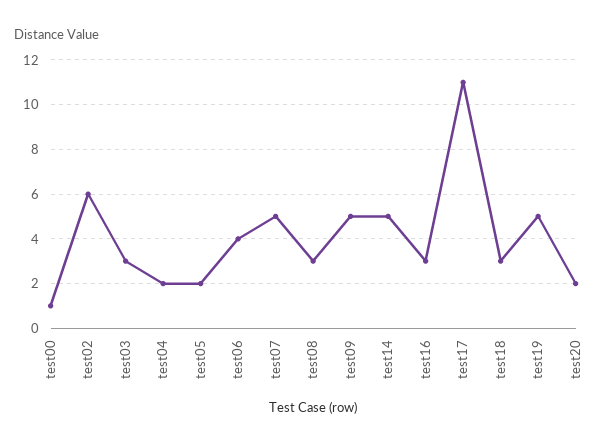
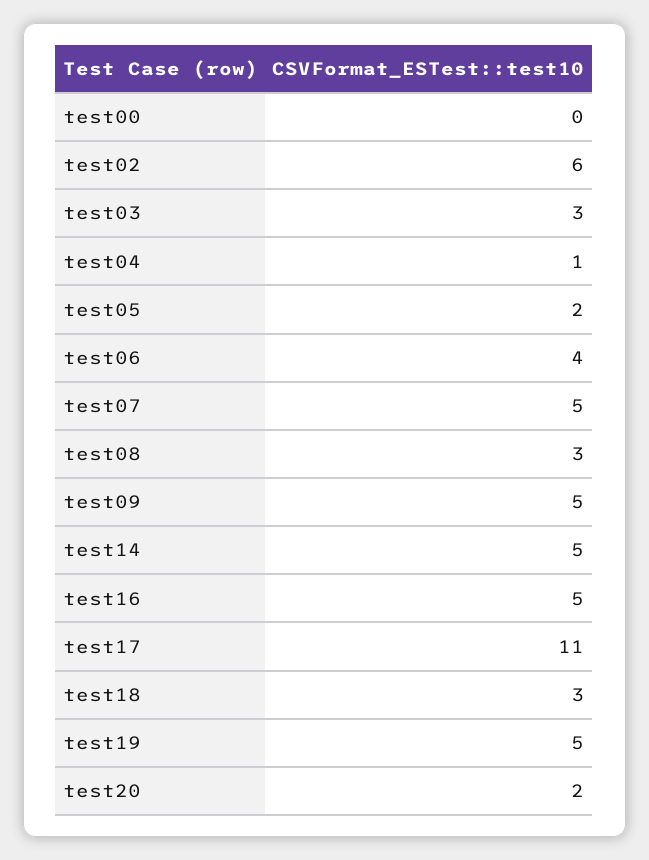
  {
-   "test00": 1,
+   "test00": 0,
    "test02": 6,
    "test03": 3,
-   "test04": 2,
+   "test04": 1,
    "test05": 2,
    "test06": 4,
    "test07": 5,
    "test08": 3,
    "test09": 5,
    "test14": 5,
-   "test16": 3,
+   "test16": 5,
    "test17": 11,
    "test18": 3,
    "test19": 5,
    "test20": 2
  }

